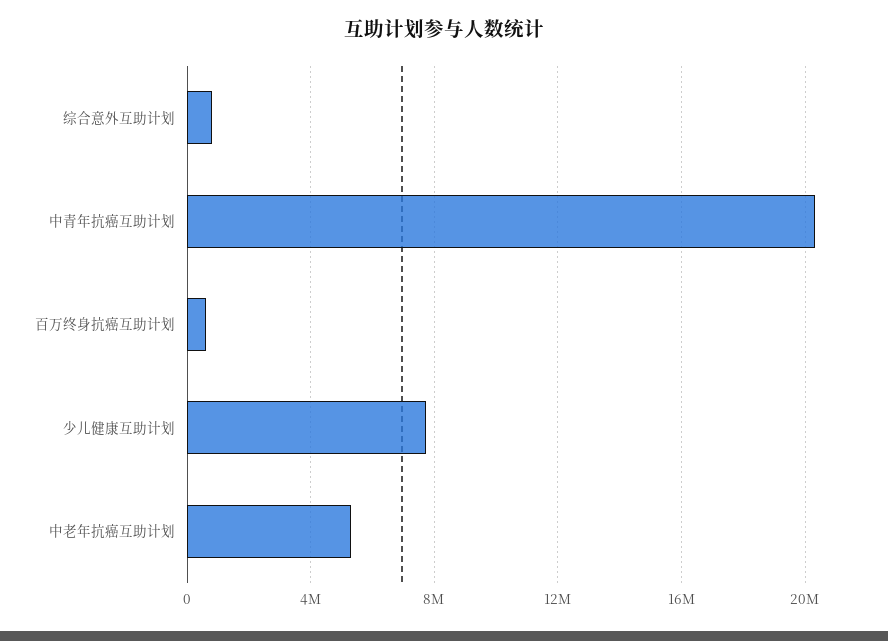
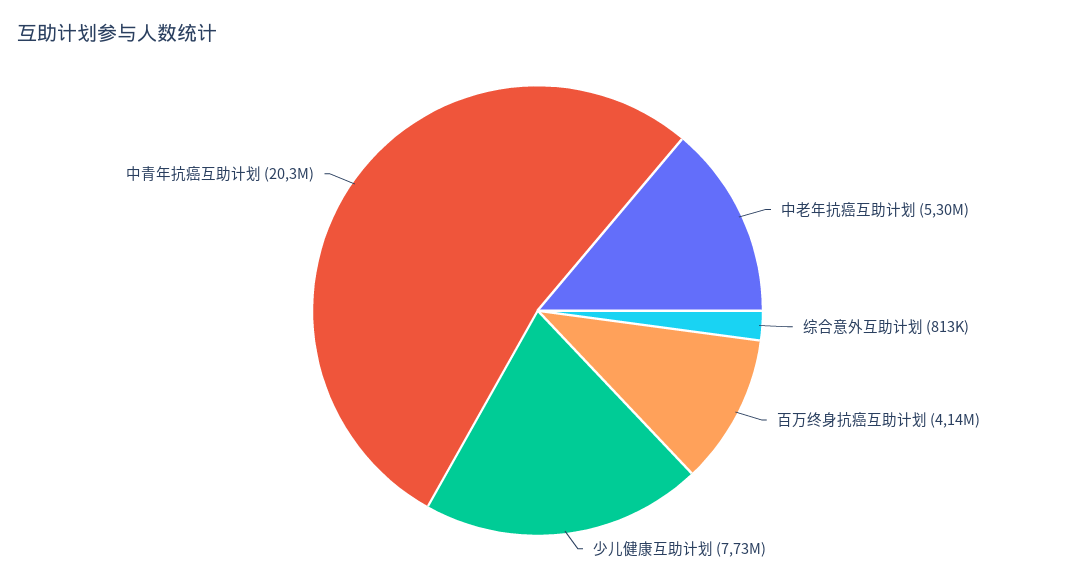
  {
    "综合意外互助计划": 813000,
    "中青年抗癌互助计划": 20300000,
-   "百万终身抗癌互助计划": 500000,
+   "百万终身抗癌互助计划": 4140000,
    "少儿健康互助计划": 7730000,
    "中老年抗癌互助计划": 5300000
  }

